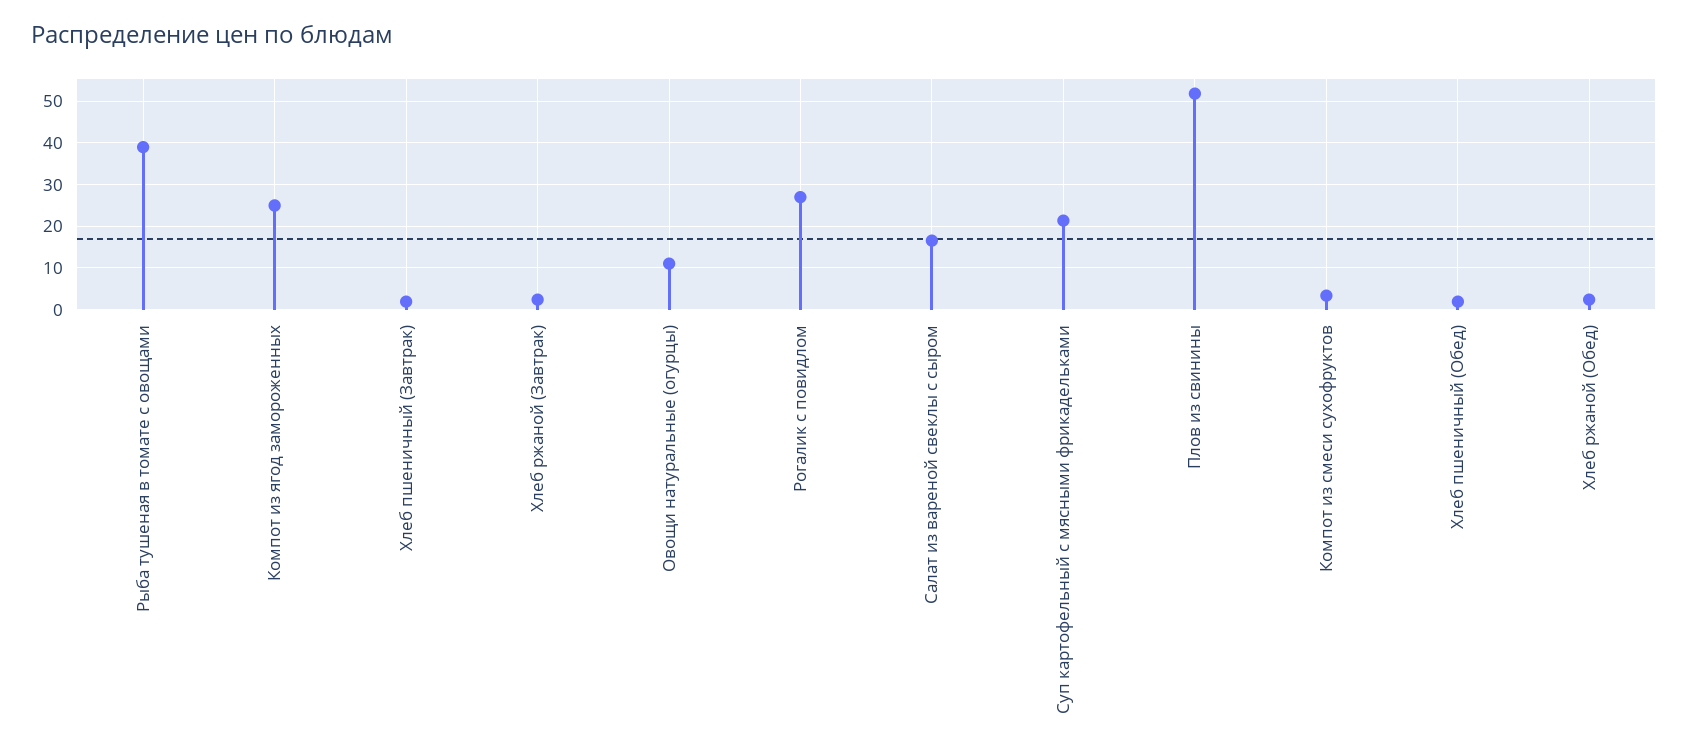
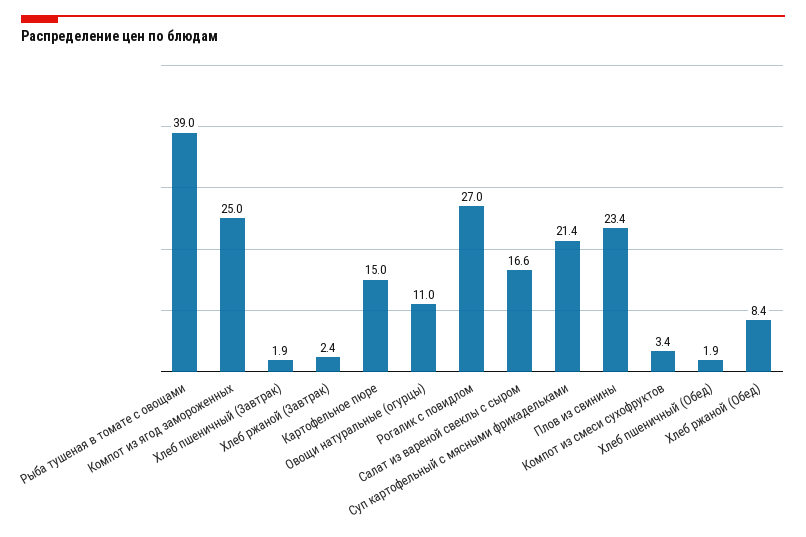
  {
    "Рыба тушеная в томате с овощами": 39,
    "Компот из ягод замороженных": 25,
    "Хлеб пшеничный (Завтрак)": 1.9,
    "Хлеб ржаной (Завтрак)": 2.4,
    "Овощи натуральные (огурцы)": 11,
    "Рогалик с повидлом": 27,
    "Салат из вареной свеклы с сыром": 16.6,
    "Суп картофельный с мясными фрикадельками": 21.4,
-   "Плов из свинины": 52,
+   "Плов из свинины": 23.4,
    "Компот из смеси сухофруктов": 3.4,
    "Хлеб пшеничный (Обед)": 1.9,
-   "Хлеб ржаной (Обед)": 2
+   "Хлеб ржаной (Обед)": 8.4,
+   "Картофельное пюре": 15
  }

